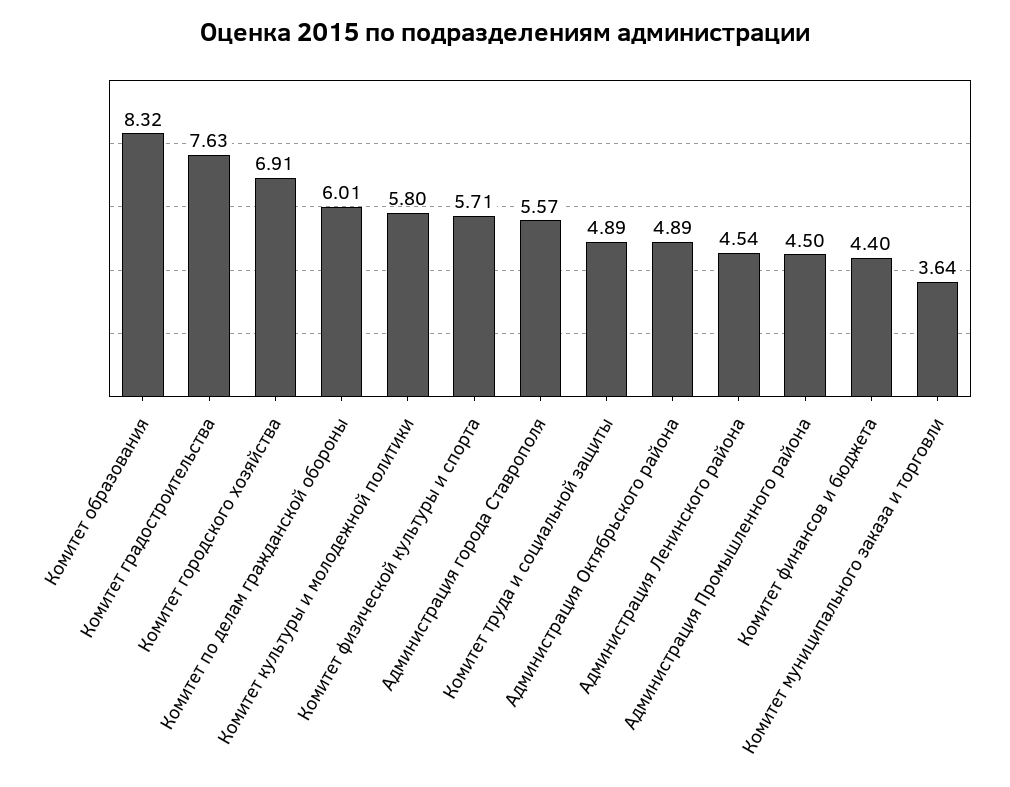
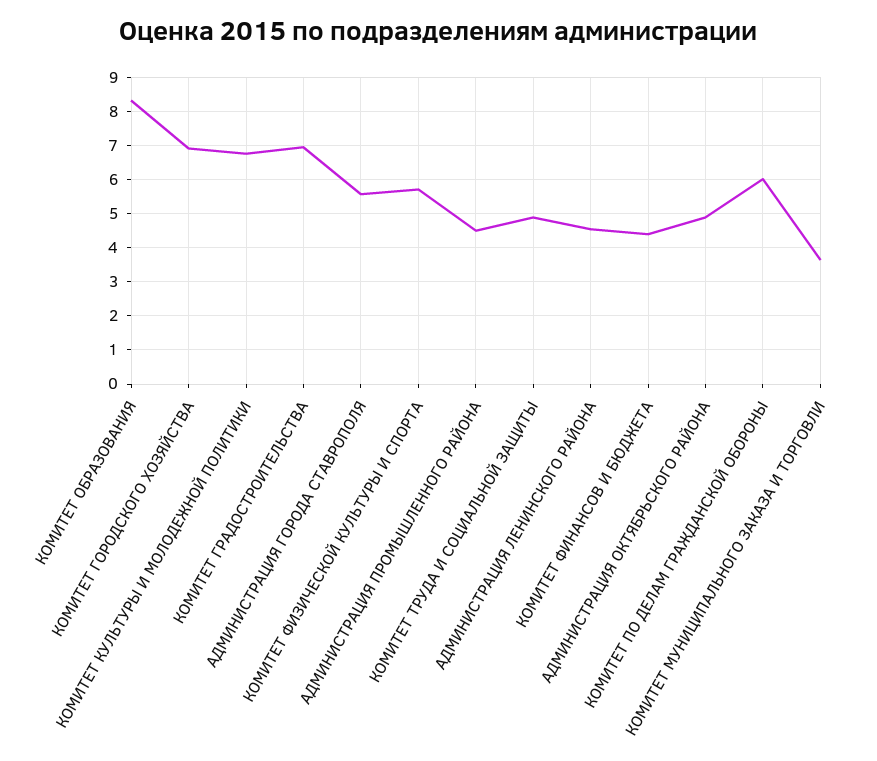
  {
    "Комитет образования": 8.32,
-   "Комитет градостроительства": 7.63,
+   "Комитет градостроительства": 7,
    "Комитет городского хозяйства": 6.91,
    "Комитет по делам гражданской обороны": 6.01,
-   "Комитет культуры и молодежной политики": 5.8,
+   "Комитет культуры и молодежной политики": 6.8,
    "Комитет физической культуры и спорта": 5.71,
    "Администрация города Ставрополя": 5.57,
    "Комитет труда и социальной защиты": 4.89,
    "Администрация Октябрьского района": 4.89,
    "Администрация Ленинского района": 4.54,
    "Администрация Промышленного района": 4.5,
    "Комитет финансов и бюджета": 4.4,
    "Комитет муниципального заказа и торговли": 3.64
  }

